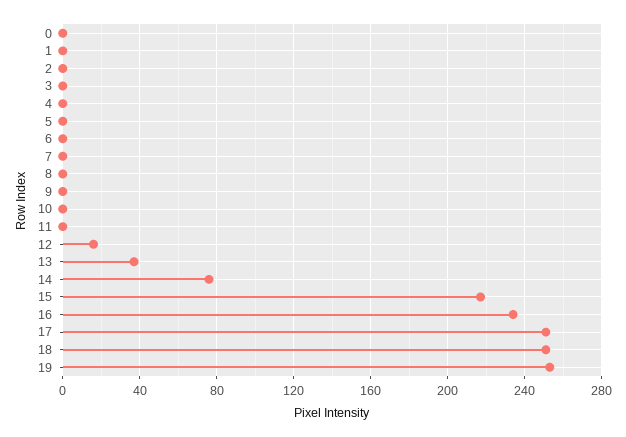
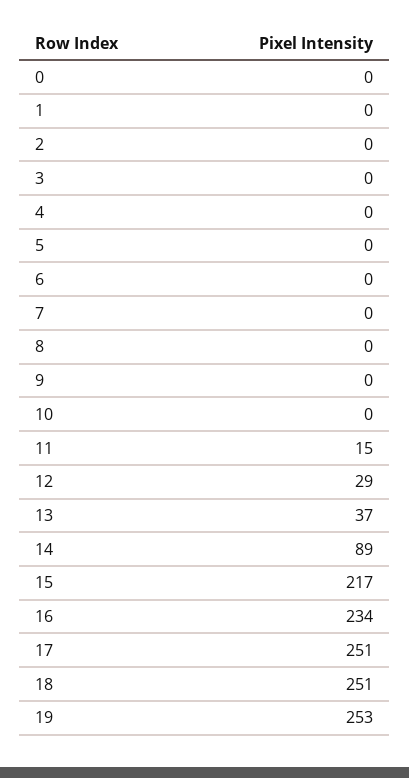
  {
    "0": 0,
    "1": 0,
    "2": 0,
    "3": 0,
    "4": 0,
    "5": 0,
    "6": 0,
    "7": 0,
    "8": 0,
    "9": 0,
    "10": 0,
-   "11": 0,
+   "11": 15,
-   "12": 15,
+   "12": 29,
    "13": 37,
-   "14": 75,
+   "14": 89,
    "15": 217,
    "16": 234,
    "17": 251,
    "18": 251,
    "19": 253
  }

